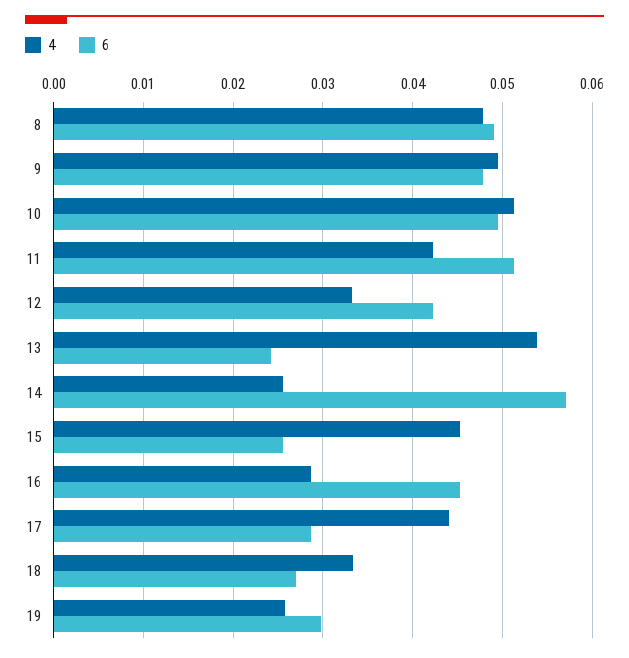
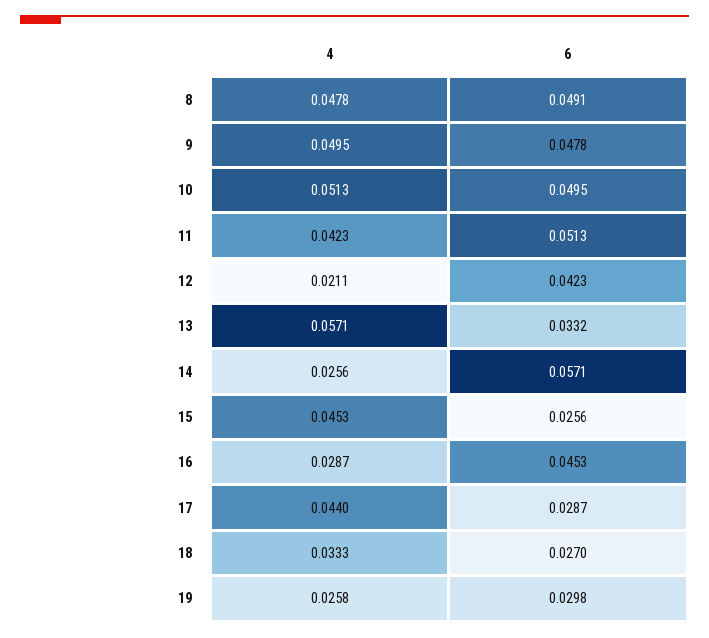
  {
    "4": {
      "8": 0.0478,
      "9": 0.0495,
      "10": 0.0513,
      "11": 0.0423,
-     "12": 0.033,
+     "12": 0.0211,
-     "13": 0.054,
+     "13": 0.0571,
      "14": 0.0256,
      "15": 0.0453,
      "16": 0.0287,
      "17": 0.044,
      "18": 0.0333,
      "19": 0.0258
    },
    "6": {
      "8": 0.0491,
      "9": 0.0478,
      "10": 0.0495,
      "11": 0.0513,
      "12": 0.0423,
-     "13": 0.024,
+     "13": 0.0332,
      "14": 0.0571,
      "15": 0.0256,
      "16": 0.0453,
      "17": 0.0287,
      "18": 0.027,
      "19": 0.0298
    }
  }

